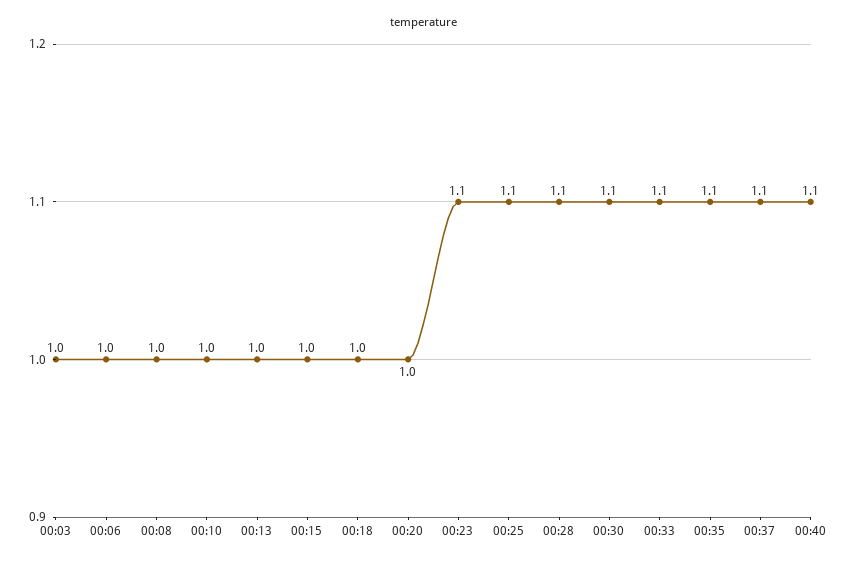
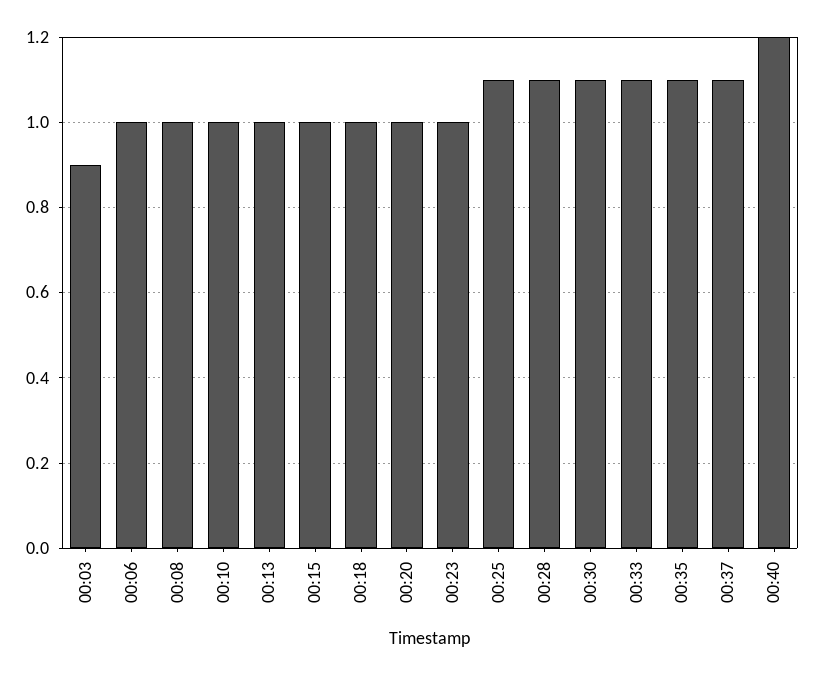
  {
-   "00:03": 1,
+   "00:03": 0.9,
    "00:06": 1,
    "00:08": 1,
    "00:10": 1,
    "00:13": 1,
    "00:15": 1,
    "00:18": 1,
    "00:20": 1,
-   "00:23": 1.1,
+   "00:23": 1,
    "00:25": 1.1,
    "00:28": 1.1,
    "00:30": 1.1,
    "00:33": 1.1,
    "00:35": 1.1,
    "00:37": 1.1,
-   "00:40": 1.1
+   "00:40": 1.2
  }

